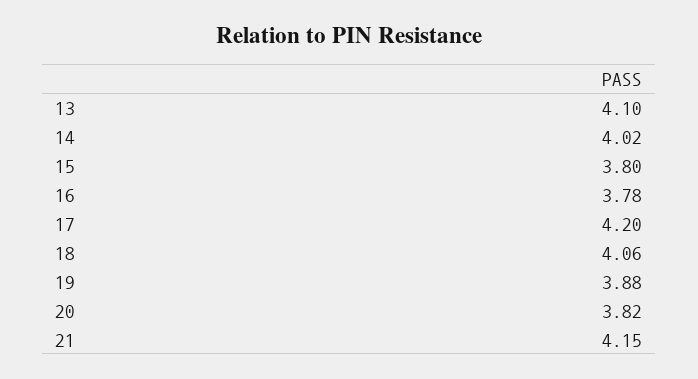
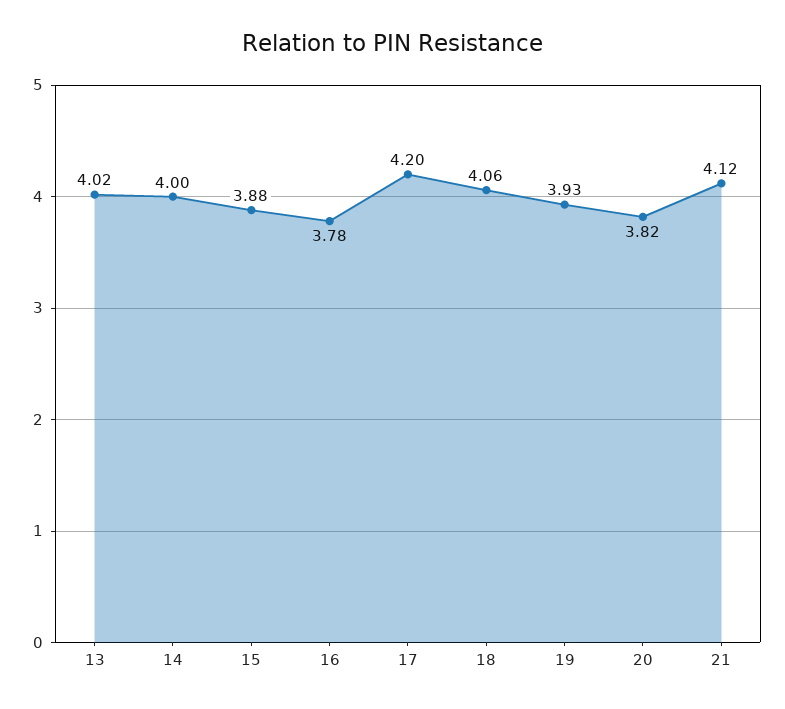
  {
-   "13": 4.1,
+   "13": 4.02,
-   "14": 4.02,
+   "14": 4,
-   "15": 3.8,
+   "15": 3.88,
    "16": 3.78,
    "17": 4.2,
    "18": 4.06,
-   "19": 3.88,
+   "19": 3.93,
    "20": 3.82,
-   "21": 4.15
+   "21": 4.12
  }

